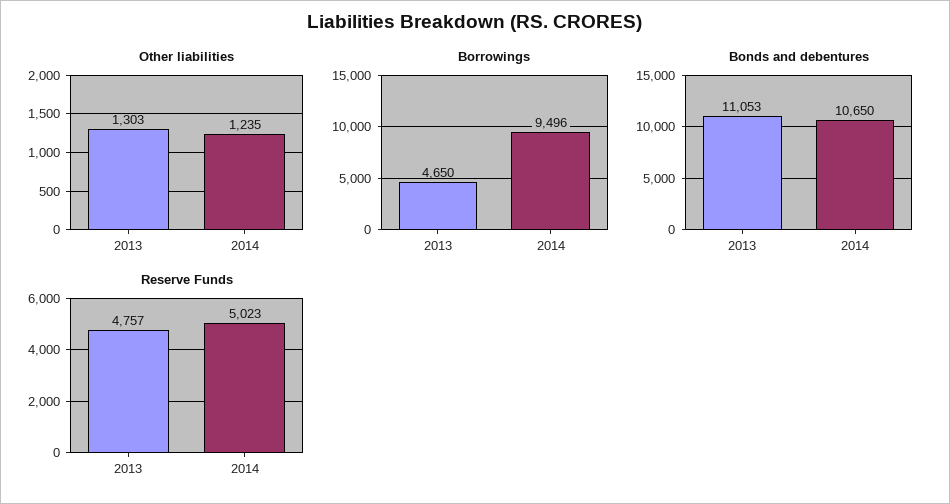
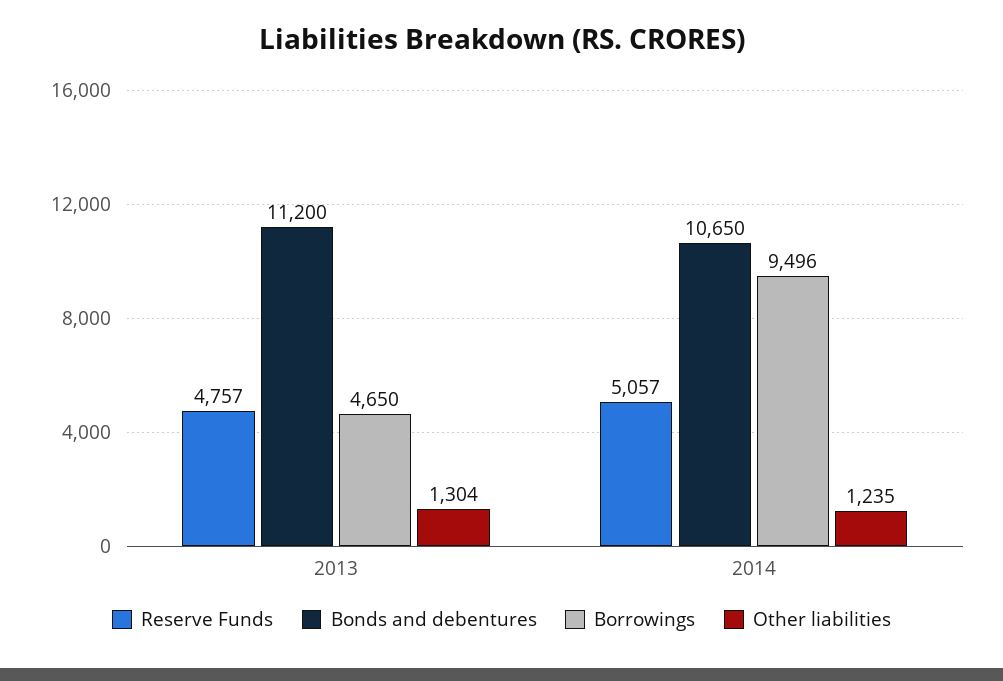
  {
    "Other liabilities": {
-     "2013": 1303,
+     "2013": 1304,
      "2014": 1235
    },
    "Borrowings": {
      "2013": 4650,
      "2014": 9496
    },
    "Bonds and debentures": {
-     "2013": 11053,
+     "2013": 11200,
      "2014": 10650
    },
    "Reserve Funds": {
      "2013": 4757,
-     "2014": 5023
+     "2014": 5057
    }
  }

